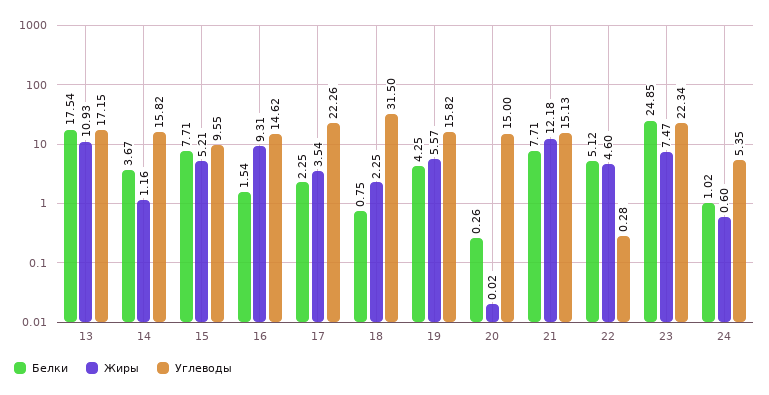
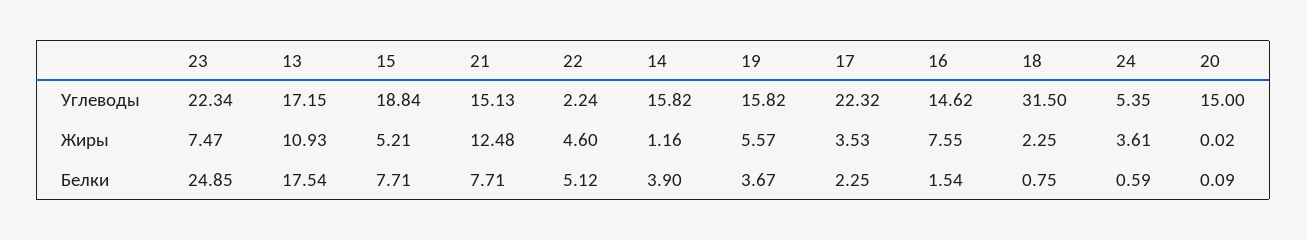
  {
    "Белки": {
      "13": 17.54,
-     "14": 3.67,
+     "14": 3.9,
      "15": 7.71,
      "16": 1.54,
      "17": 2.25,
      "18": 0.75,
-     "19": 4.25,
+     "19": 3.67,
-     "20": 0.26,
+     "20": 0.09,
      "21": 7.71,
      "22": 5.12,
      "23": 24.85,
-     "24": 1.02
+     "24": 0.59
    },
    "Жиры": {
      "13": 10.93,
      "14": 1.16,
      "15": 5.21,
-     "16": 9.31,
+     "16": 7.55,
-     "17": 3.54,
+     "17": 3.53,
      "18": 2.25,
      "19": 5.57,
      "20": 0.02,
-     "21": 12.18,
+     "21": 12.48,
      "22": 4.6,
      "23": 7.47,
-     "24": 0.6
+     "24": 3.61
    },
    "Углеводы": {
      "13": 17.15,
      "14": 15.82,
-     "15": 9.55,
+     "15": 18.84,
      "16": 14.62,
-     "17": 22.26,
+     "17": 22.32,
      "18": 31.5,
      "19": 15.82,
      "20": 15,
      "21": 15.13,
-     "22": 0.28,
+     "22": 2.24,
      "23": 22.34,
      "24": 5.35
    }
  }

